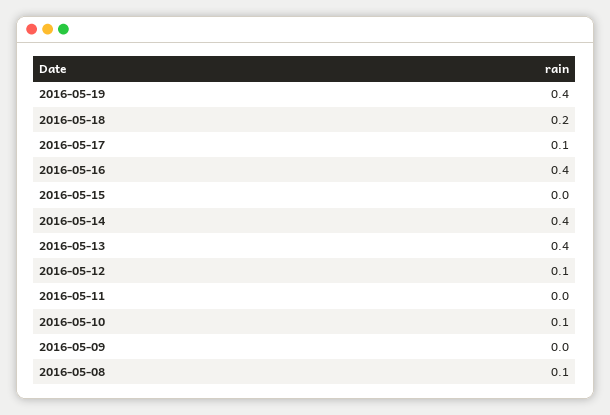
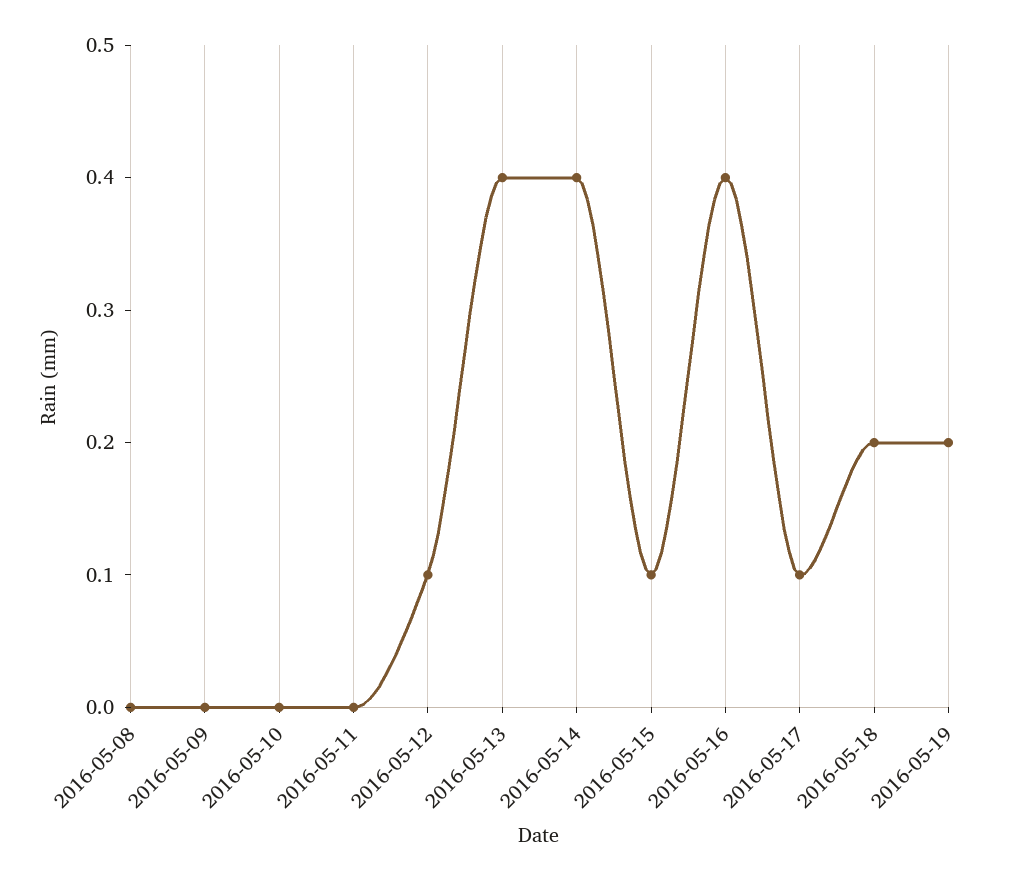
  {
-   "2016-05-19": 0.4,
+   "2016-05-19": 0.2,
    "2016-05-18": 0.2,
    "2016-05-17": 0.1,
    "2016-05-16": 0.4,
-   "2016-05-15": 0,
+   "2016-05-15": 0.1,
    "2016-05-14": 0.4,
    "2016-05-13": 0.4,
    "2016-05-12": 0.1,
    "2016-05-11": 0,
-   "2016-05-10": 0.1,
+   "2016-05-10": 0,
    "2016-05-09": 0,
-   "2016-05-08": 0.1
+   "2016-05-08": 0
  }

